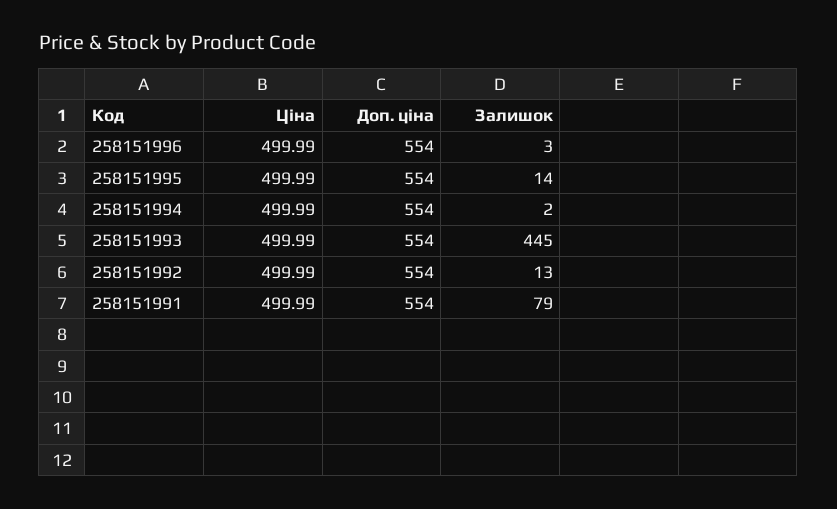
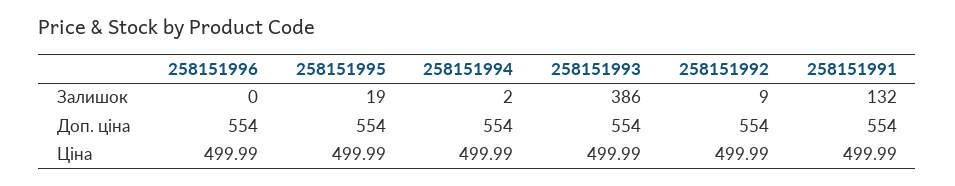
  {
    "Ціна": {
      "258151996": 499.99,
      "258151995": 499.99,
      "258151994": 499.99,
      "258151993": 499.99,
      "258151992": 499.99,
      "258151991": 499.99
    },
    "Доп. ціна": {
      "258151996": 554,
      "258151995": 554,
      "258151994": 554,
      "258151993": 554,
      "258151992": 554,
      "258151991": 554
    },
    "Залишок": {
-     "258151996": 3,
+     "258151996": 0,
-     "258151995": 14,
+     "258151995": 19,
      "258151994": 2,
-     "258151993": 445,
+     "258151993": 386,
-     "258151992": 13,
+     "258151992": 9,
-     "258151991": 79
+     "258151991": 132
    }
  }

